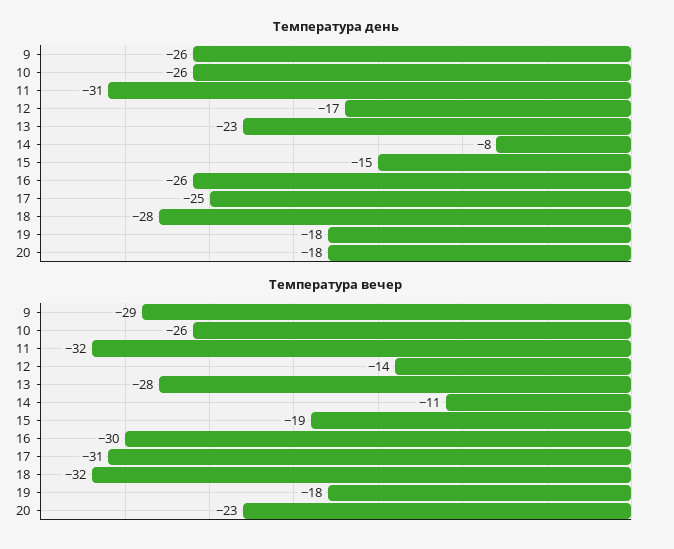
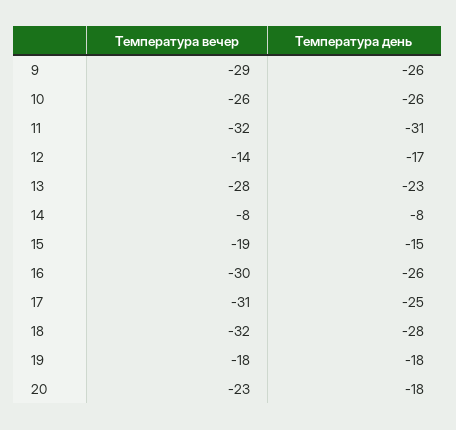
  {
    "Температура день": {
      "9": -26,
      "10": -26,
      "11": -31,
      "12": -17,
      "13": -23,
      "14": -8,
      "15": -15,
      "16": -26,
      "17": -25,
      "18": -28,
      "19": -18,
      "20": -18
    },
    "Температура вечер": {
      "9": -29,
      "10": -26,
      "11": -32,
      "12": -14,
      "13": -28,
-     "14": -11,
+     "14": -8,
      "15": -19,
      "16": -30,
      "17": -31,
      "18": -32,
      "19": -18,
      "20": -23
    }
  }

